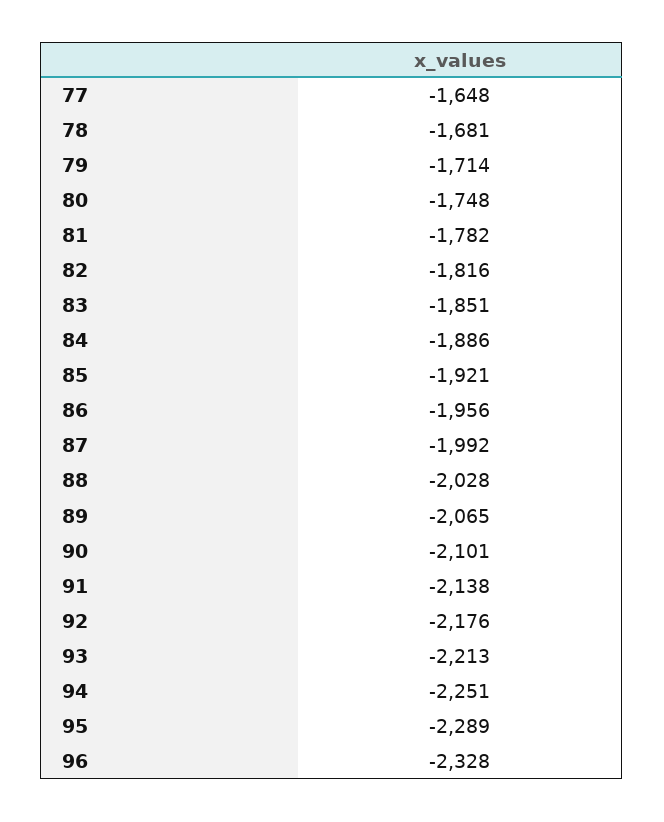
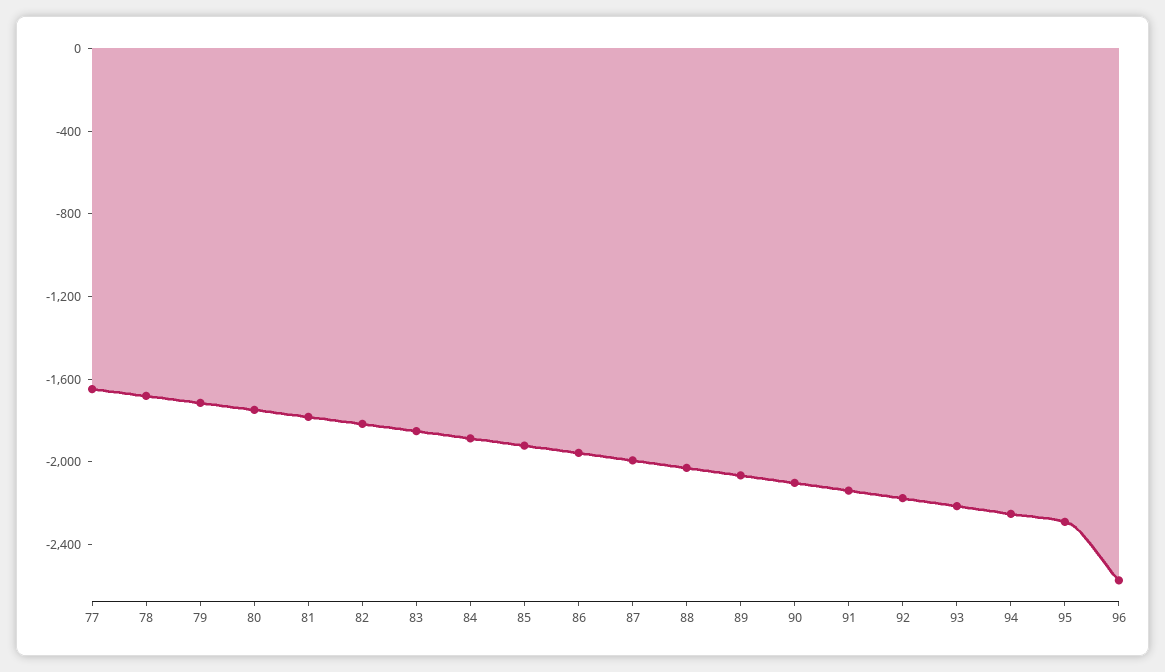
  {
    "77": -1648,
    "78": -1681,
    "79": -1714,
    "80": -1748,
    "81": -1782,
    "82": -1816,
    "83": -1851,
    "84": -1886,
    "85": -1921,
    "86": -1956,
    "87": -1992,
    "88": -2028,
    "89": -2065,
    "90": -2101,
    "91": -2138,
    "92": -2176,
    "93": -2213,
    "94": -2251,
    "95": -2289,
-   "96": -2328
+   "96": -2600
  }

